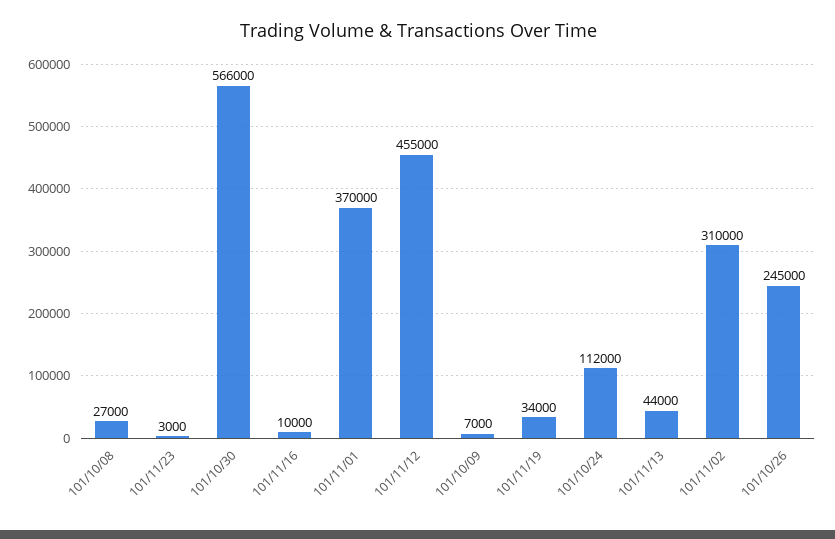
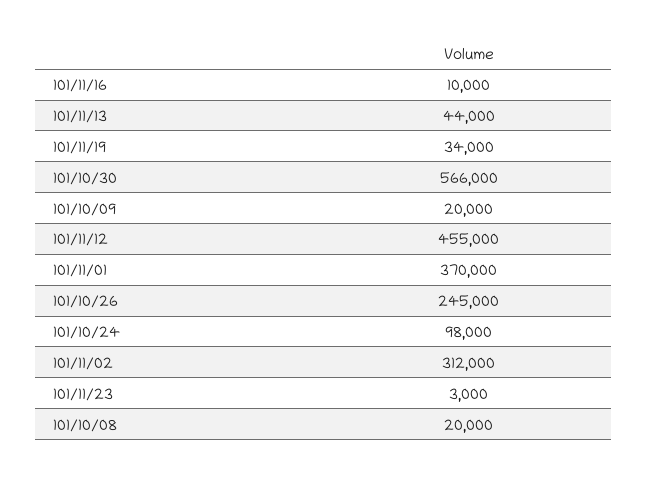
  {
-   "101/10/08": 27000,
+   "101/10/08": 20000,
    "101/11/23": 3000,
    "101/10/30": 566000,
    "101/11/16": 10000,
    "101/11/01": 370000,
    "101/11/12": 455000,
-   "101/10/09": 7000,
+   "101/10/09": 20000,
    "101/11/19": 34000,
-   "101/10/24": 112000,
+   "101/10/24": 98000,
    "101/11/13": 44000,
-   "101/11/02": 310000,
+   "101/11/02": 312000,
    "101/10/26": 245000
  }

